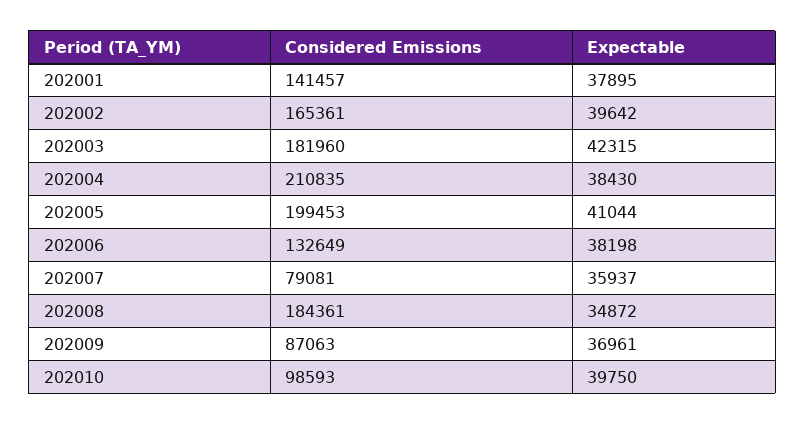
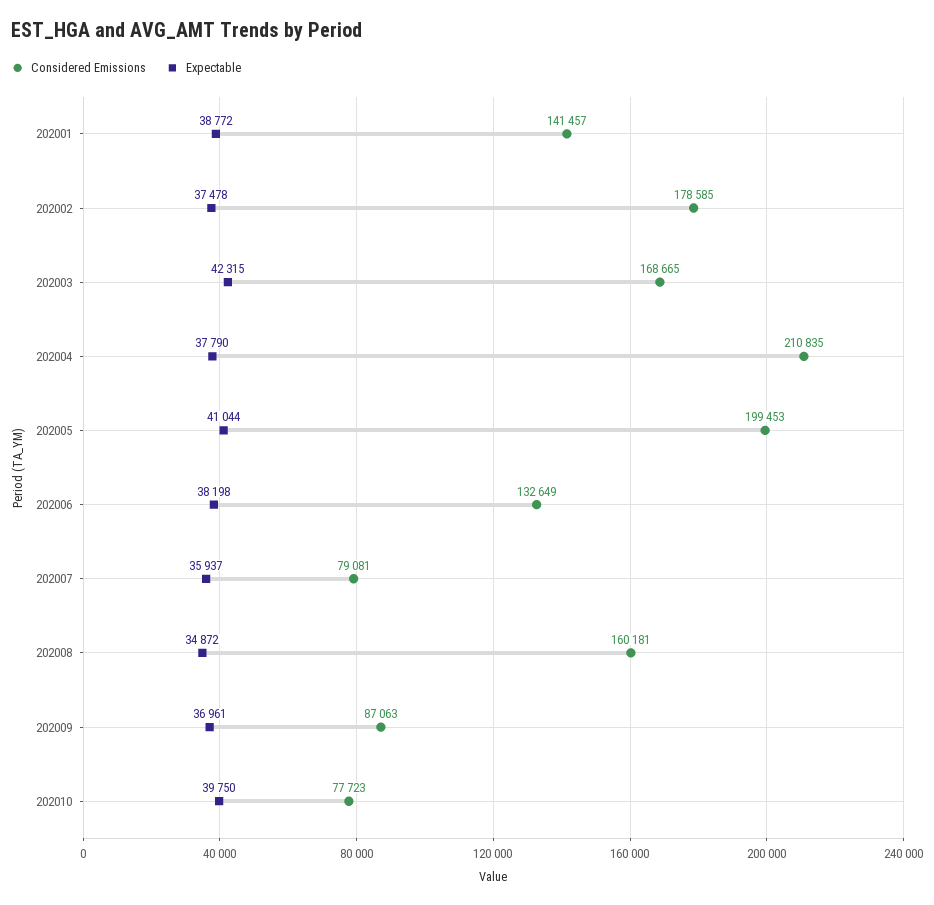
  {
    "Considered Emissions": {
      "202001": 141457,
-     "202002": 165361,
+     "202002": 178585,
-     "202003": 181960,
+     "202003": 168665,
      "202004": 210835,
      "202005": 199453,
      "202006": 132649,
      "202007": 79081,
-     "202008": 184361,
+     "202008": 160181,
      "202009": 87063,
-     "202010": 98593
+     "202010": 77723
    },
    "Expectable": {
-     "202001": 37895,
+     "202001": 38772,
-     "202002": 39642,
+     "202002": 37478,
      "202003": 42315,
-     "202004": 38430,
+     "202004": 37790,
      "202005": 41044,
      "202006": 38198,
      "202007": 35937,
      "202008": 34872,
      "202009": 36961,
      "202010": 39750
    }
  }

